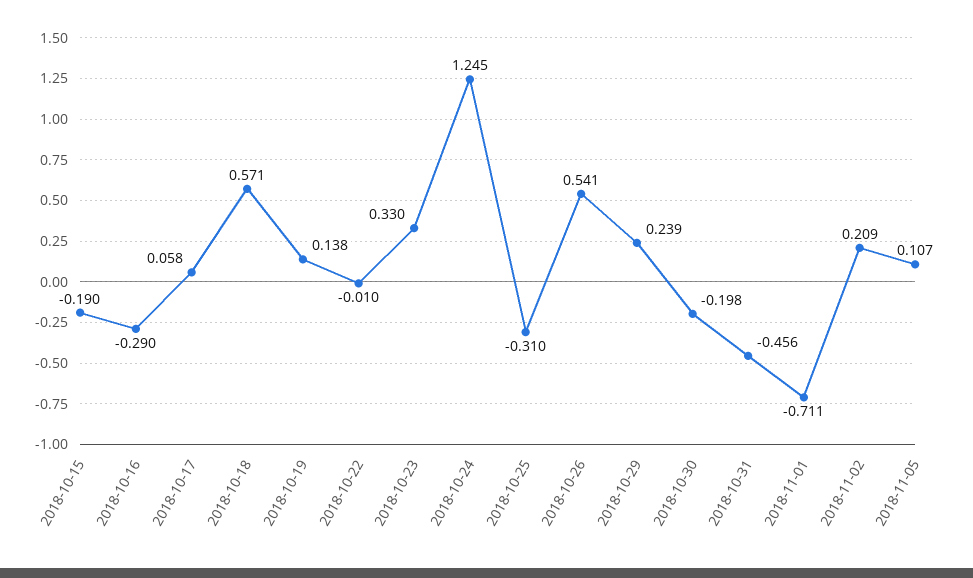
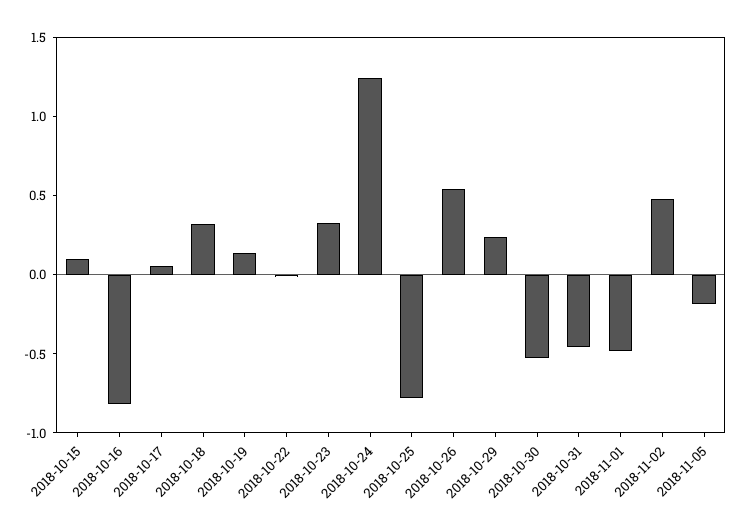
  {
-   "2018-10-15": -0.19,
+   "2018-10-15": 0.1,
-   "2018-10-16": -0.29,
+   "2018-10-16": -0.8,
    "2018-10-17": 0.058,
-   "2018-10-18": 0.571,
+   "2018-10-18": 0.3,
    "2018-10-19": 0.138,
    "2018-10-22": -0.01,
    "2018-10-23": 0.33,
    "2018-10-24": 1.245,
-   "2018-10-25": -0.31,
+   "2018-10-25": -0.8,
    "2018-10-26": 0.541,
    "2018-10-29": 0.239,
-   "2018-10-30": -0.198,
+   "2018-10-30": -0.5,
    "2018-10-31": -0.456,
-   "2018-11-01": -0.711,
+   "2018-11-01": -0.5,
-   "2018-11-02": 0.209,
+   "2018-11-02": 0.5,
-   "2018-11-05": 0.107
+   "2018-11-05": -0.2
  }

